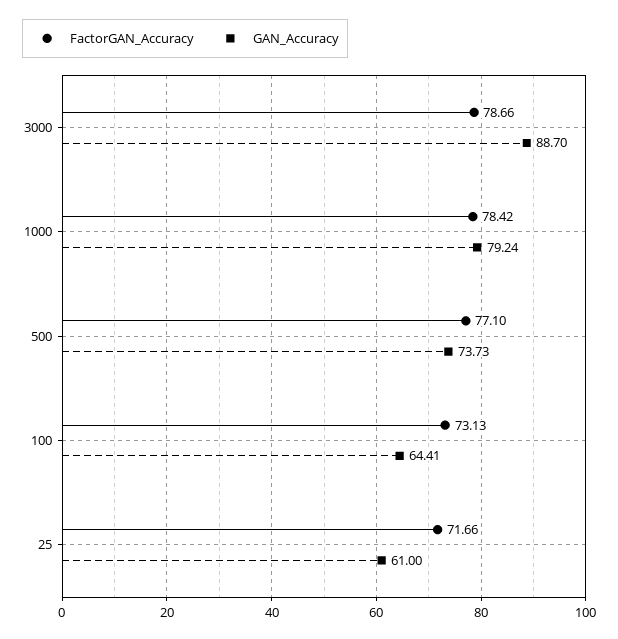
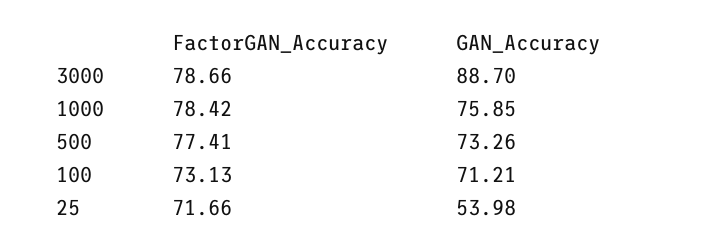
  {
    "FactorGAN_Accuracy": {
      "3000": 78.66,
      "1000": 78.42,
-     "500": 77.1,
+     "500": 77.41,
      "100": 73.13,
      "25": 71.66
    },
    "GAN_Accuracy": {
      "3000": 88.7,
-     "1000": 79.24,
+     "1000": 75.85,
-     "500": 73.73,
+     "500": 73.26,
-     "100": 64.41,
+     "100": 71.21,
-     "25": 61
+     "25": 53.98
    }
  }

